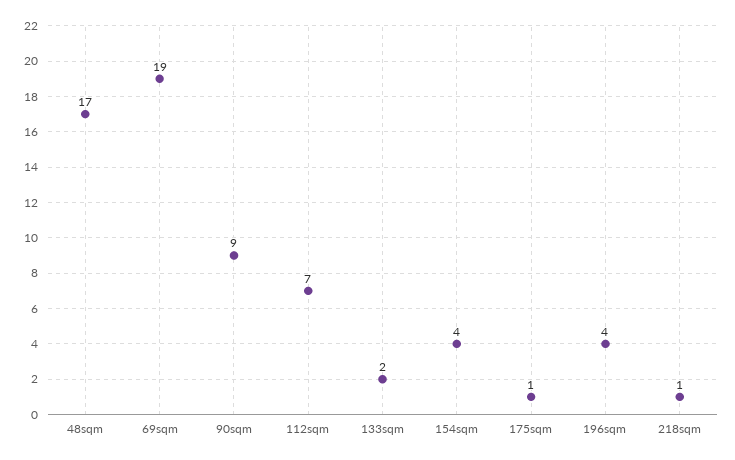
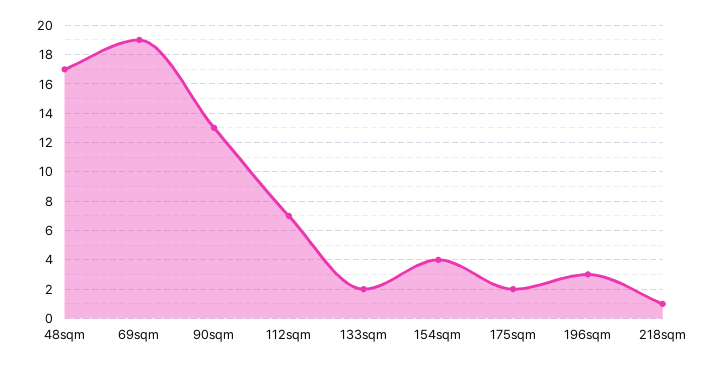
  {
    "48sqm": 17,
    "69sqm": 19,
-   "90sqm": 9,
+   "90sqm": 13,
    "112sqm": 7,
    "133sqm": 2,
    "154sqm": 4,
-   "175sqm": 1,
+   "175sqm": 2,
-   "196sqm": 4,
+   "196sqm": 3,
    "218sqm": 1
  }

